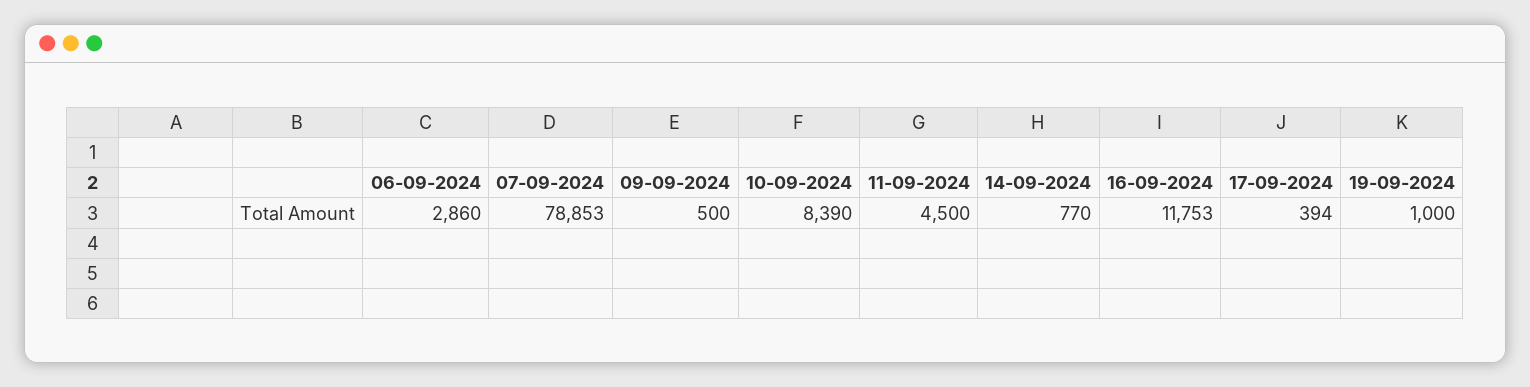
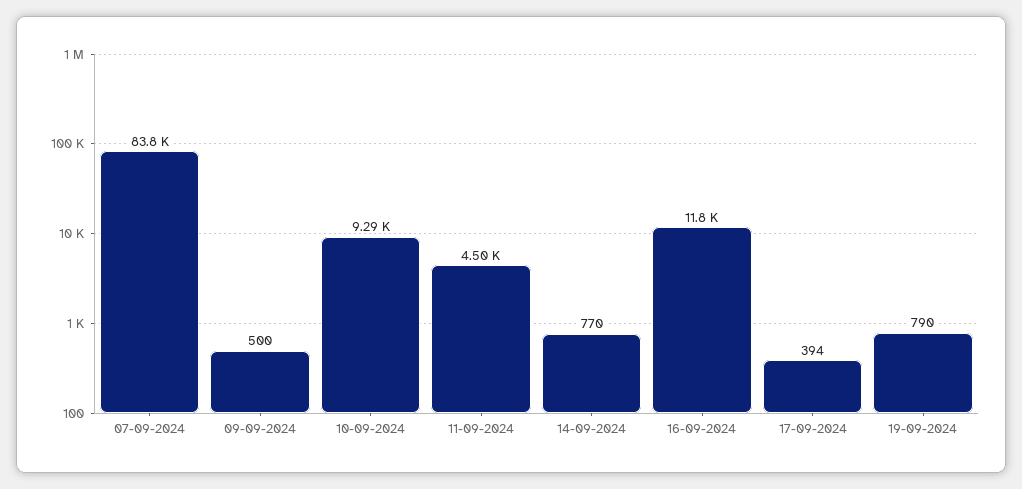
  {
-   "06-09-2024": 2860,
-   "07-09-2024": 78853,
+   "07-09-2024": 83800,
    "09-09-2024": 500,
-   "10-09-2024": 8390,
+   "10-09-2024": 9290,
    "11-09-2024": 4500,
    "14-09-2024": 770,
    "16-09-2024": 11753,
    "17-09-2024": 394,
-   "19-09-2024": 1000
+   "19-09-2024": 790
  }

